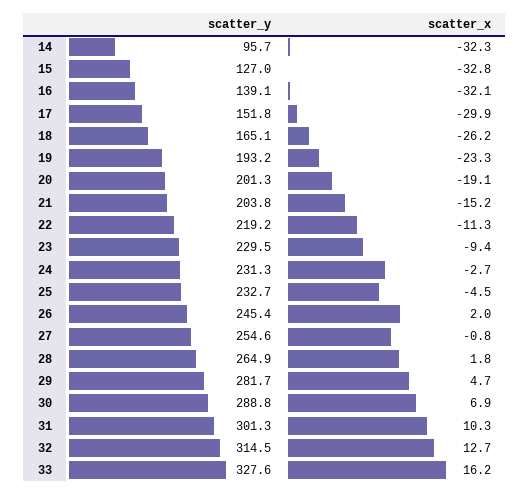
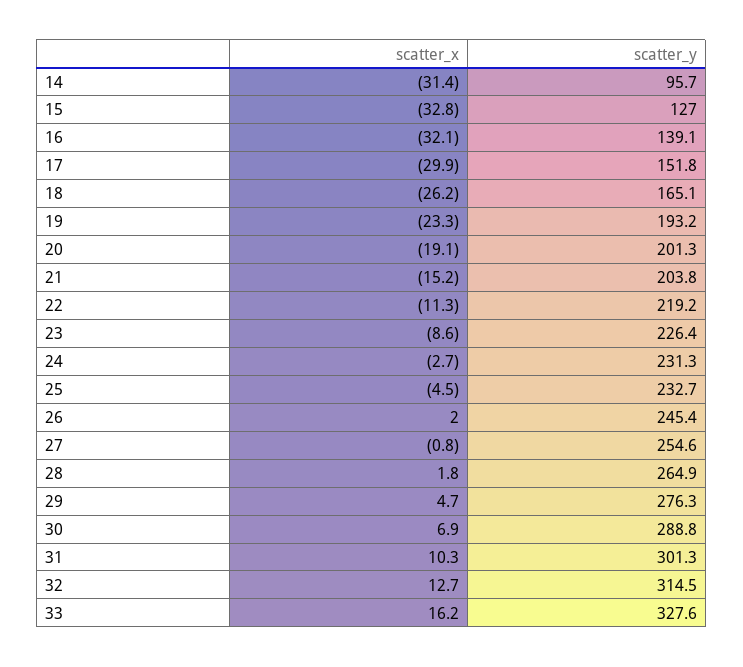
  {
    "scatter_y": {
      "14": 95.7,
      "15": 127,
      "16": 139.1,
      "17": 151.8,
      "18": 165.1,
      "19": 193.2,
      "20": 201.3,
      "21": 203.8,
      "22": 219.2,
-     "23": 229.5,
+     "23": 226.4,
      "24": 231.3,
      "25": 232.7,
      "26": 245.4,
      "27": 254.6,
      "28": 264.9,
-     "29": 281.7,
+     "29": 276.3,
      "30": 288.8,
      "31": 301.3,
      "32": 314.5,
      "33": 327.6
    },
    "scatter_x": {
-     "14": -32.3,
+     "14": -31.4,
      "15": -32.8,
      "16": -32.1,
      "17": -29.9,
      "18": -26.2,
      "19": -23.3,
      "20": -19.1,
      "21": -15.2,
      "22": -11.3,
-     "23": -9.4,
+     "23": -8.6,
      "24": -2.7,
      "25": -4.5,
      "26": 2,
      "27": -0.8,
      "28": 1.8,
      "29": 4.7,
      "30": 6.9,
      "31": 10.3,
      "32": 12.7,
      "33": 16.2
    }
  }

